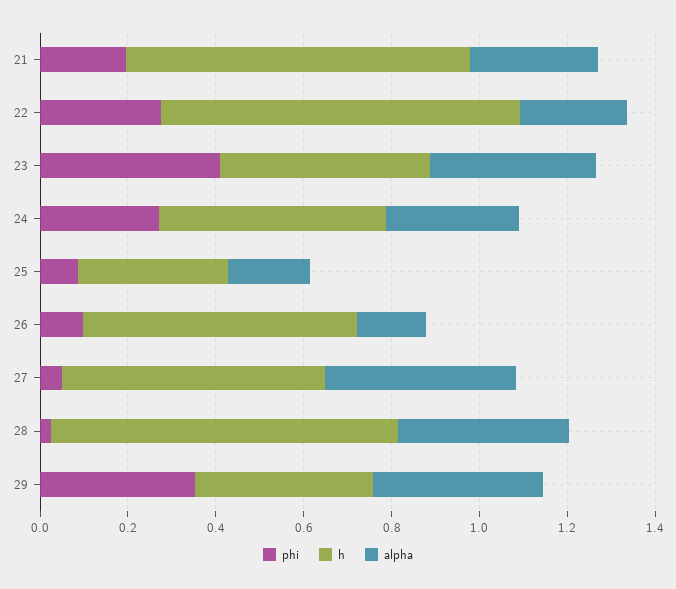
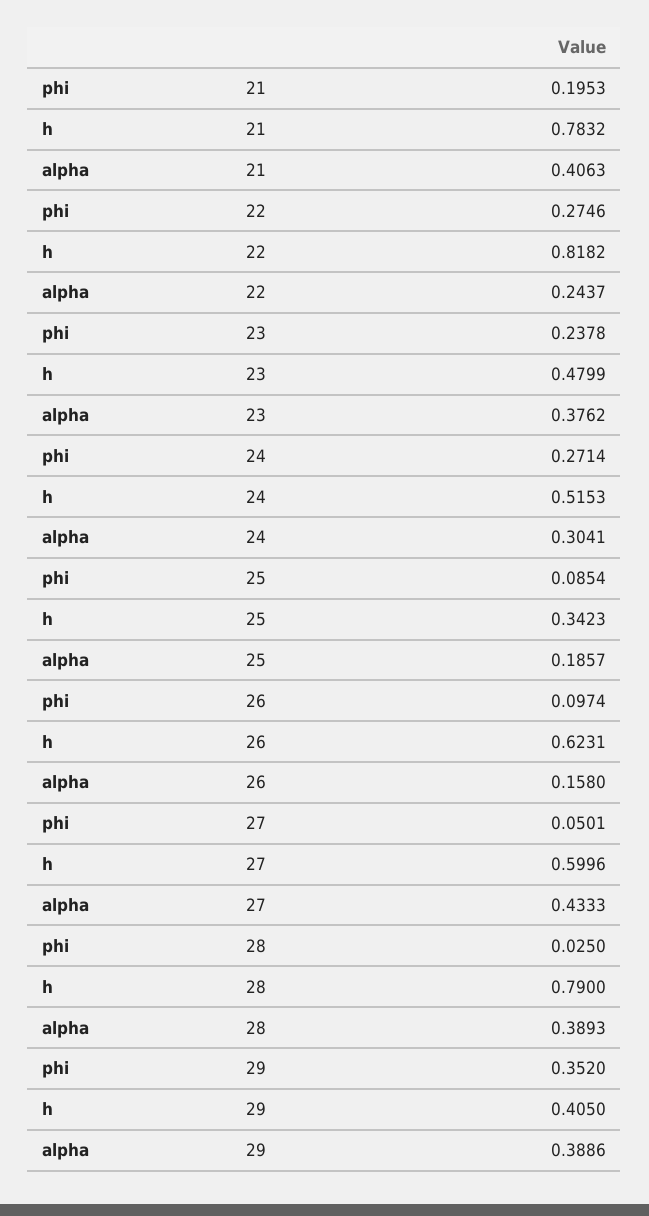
  {
    "phi": {
      "21": 0.1953,
      "22": 0.2746,
-     "23": 0.4,
+     "23": 0.2378,
      "24": 0.2714,
      "25": 0.0854,
      "26": 0.0974,
      "27": 0.0501,
      "28": 0.025,
      "29": 0.352
    },
    "h": {
      "21": 0.7832,
      "22": 0.8182,
      "23": 0.4799,
      "24": 0.5153,
      "25": 0.3423,
      "26": 0.6231,
      "27": 0.5996,
      "28": 0.79,
      "29": 0.405
    },
    "alpha": {
-     "21": 0.3,
+     "21": 0.4063,
      "22": 0.2437,
      "23": 0.3762,
      "24": 0.3041,
      "25": 0.1857,
      "26": 0.158,
      "27": 0.4333,
      "28": 0.3893,
      "29": 0.3886
    }
  }

